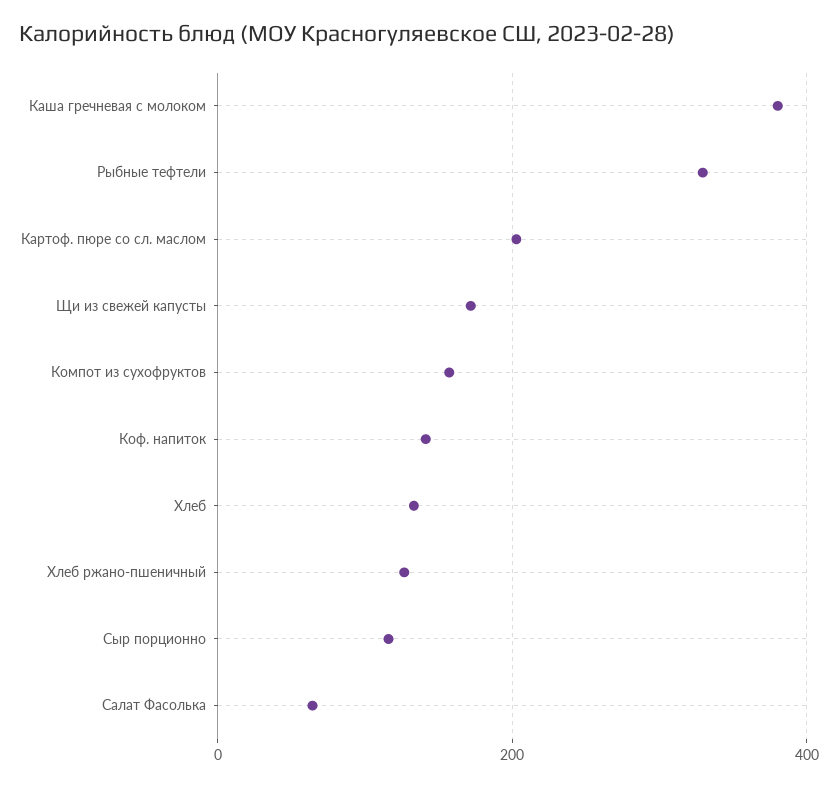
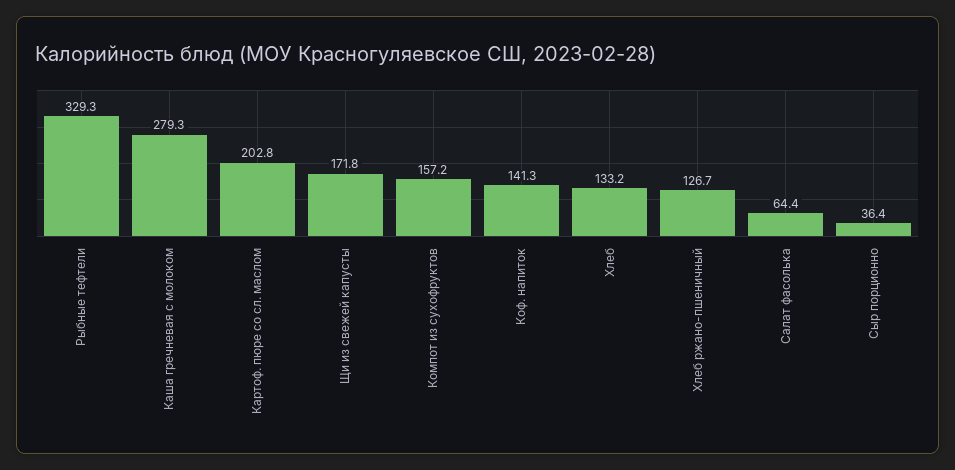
  {
-   "Каша гречневая с молоком": 380,
+   "Каша гречневая с молоком": 279.3,
    "Рыбные тефтели": 329.3,
    "Картоф. пюре со сл. маслом": 202.8,
    "Щи из свежей капусты": 171.8,
    "Компот из сухофруктов": 157.2,
    "Коф. напиток": 141.3,
    "Хлеб": 133.2,
    "Хлеб ржано-пшеничный": 126.7,
-   "Сыр порционно": 120,
+   "Сыр порционно": 36.4,
    "Салат Фасолька": 64.4
  }

